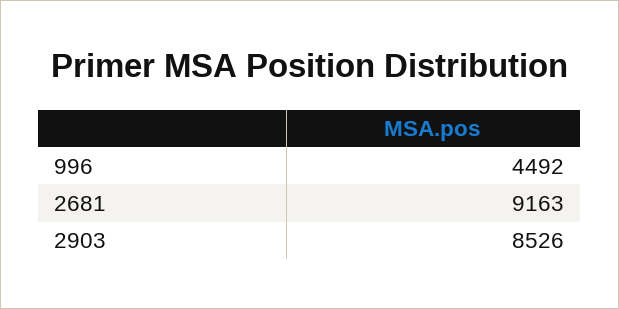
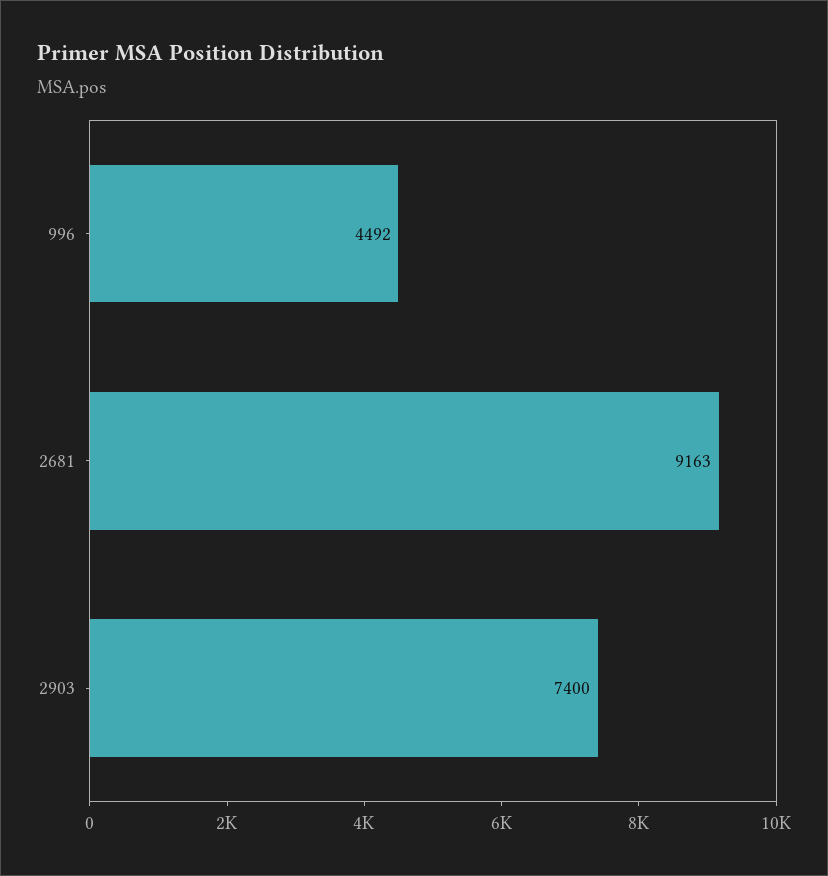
  {
    "996": 4492,
    "2681": 9163,
-   "2903": 8526
+   "2903": 7400
  }

